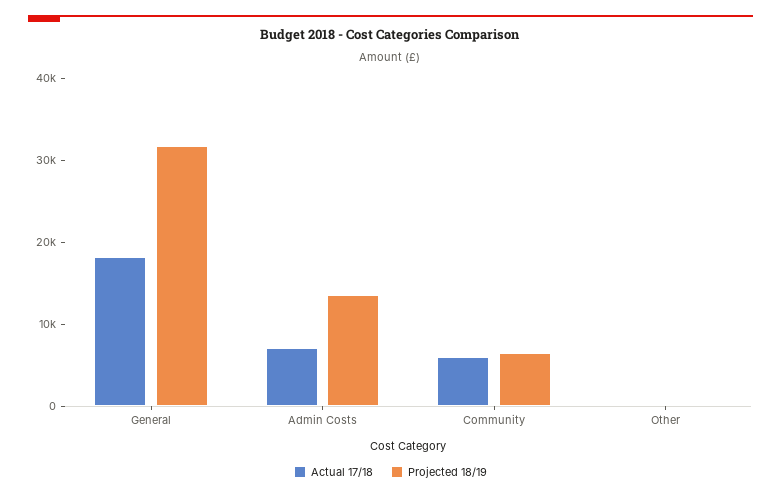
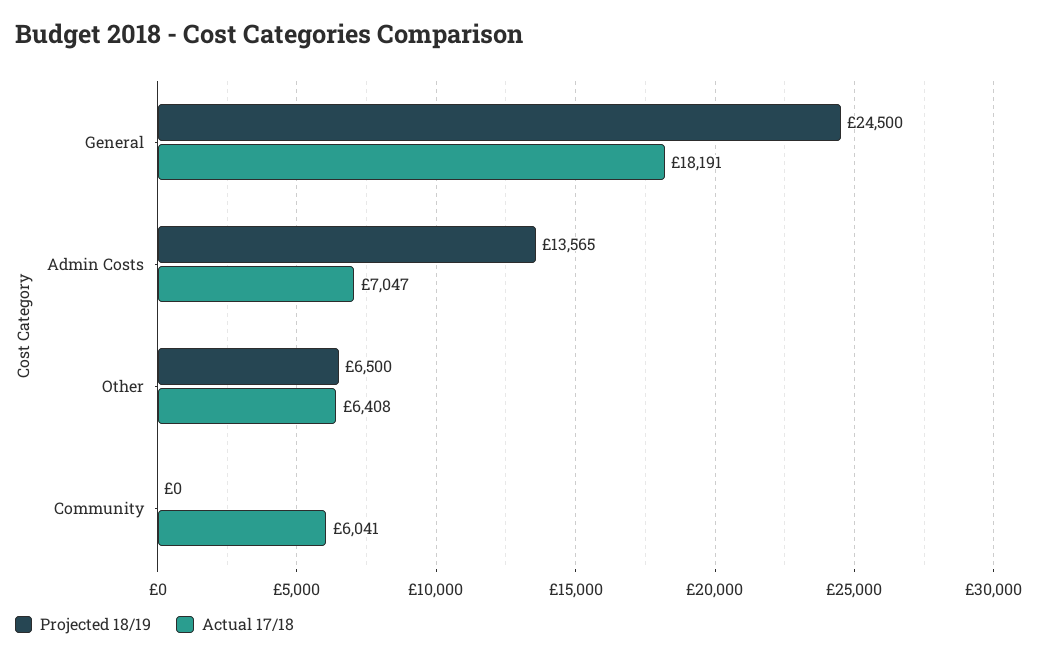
  {
    "Actual 17/18": {
      "General": 18191,
      "Admin Costs": 7047,
      "Community": 6041,
-     "Other": 0
+     "Other": 6408
    },
    "Projected 18/19": {
-     "General": 32000,
+     "General": 24500,
      "Admin Costs": 13565,
-     "Community": 6000,
+     "Community": 0,
-     "Other": 0
+     "Other": 6500
    }
  }

